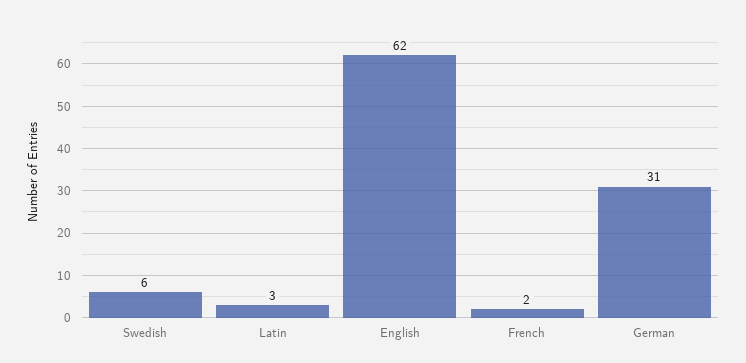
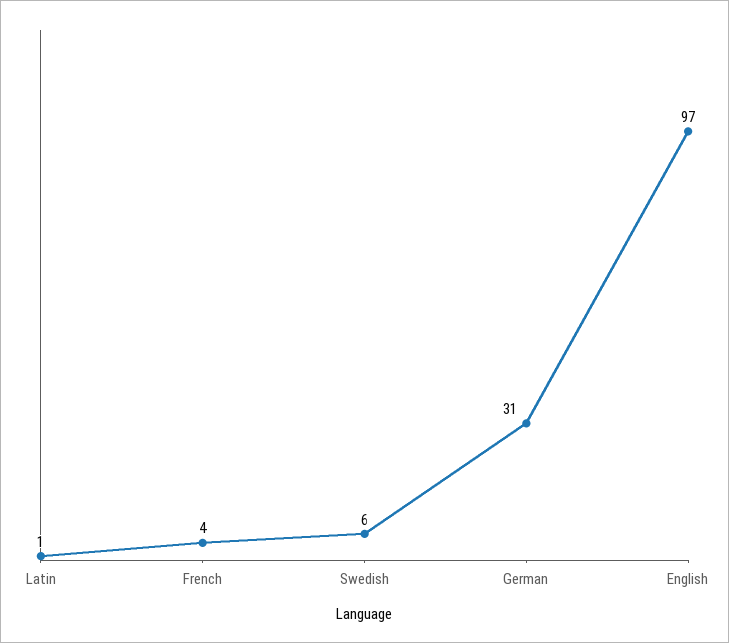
  {
    "Swedish": 6,
-   "Latin": 3,
+   "Latin": 1,
-   "English": 62,
+   "English": 97,
-   "French": 2,
+   "French": 4,
    "German": 31
  }

